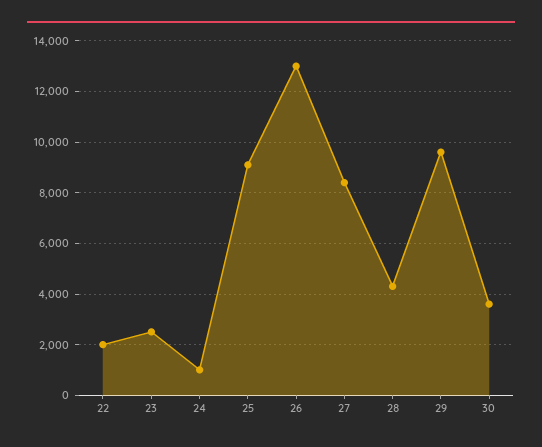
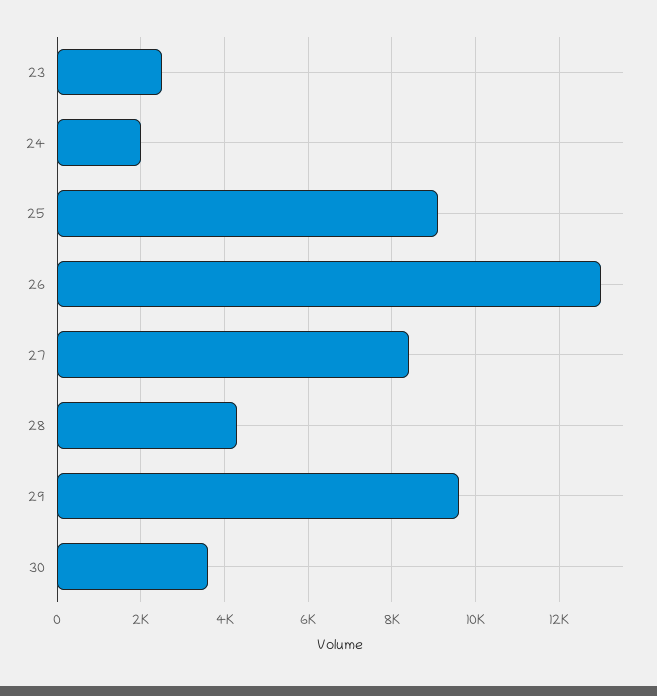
  {
-   "22": 2000,
    "23": 2600,
-   "24": 1000,
+   "24": 2000,
    "25": 9200,
    "26": 13000,
    "27": 8400,
    "28": 4400,
    "29": 9600,
    "30": 3600
  }

